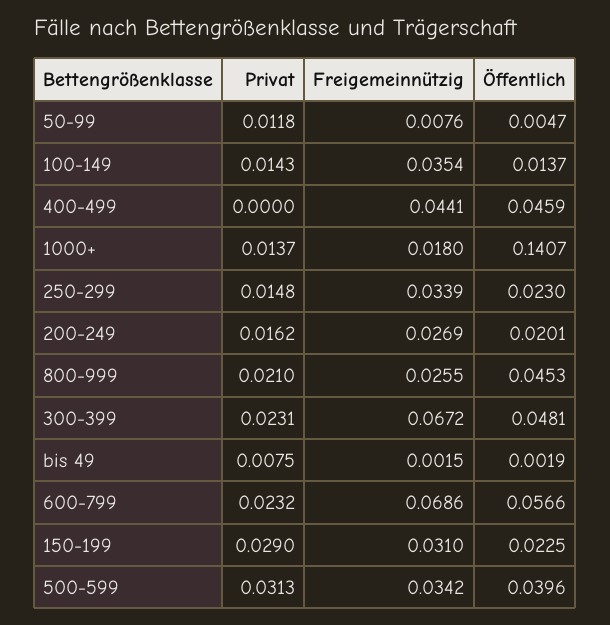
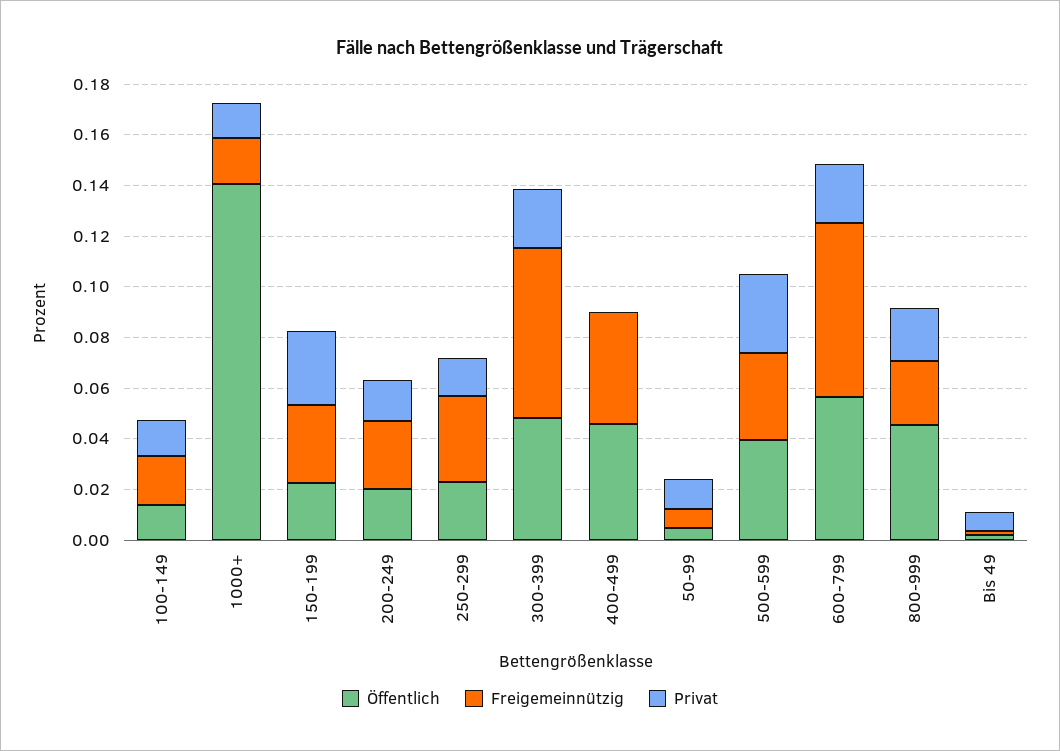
  {
    "Privat": {
      "50-99": 0.0118,
      "100-149": 0.0143,
      "400-499": 0,
      "1000+": 0.0137,
      "250-299": 0.0148,
      "200-249": 0.0162,
      "800-999": 0.021,
      "300-399": 0.0231,
      "bis 49": 0.0075,
      "600-799": 0.0232,
      "150-199": 0.029,
      "500-599": 0.0313
    },
    "Freigemeinnützig": {
      "50-99": 0.0076,
-     "100-149": 0.0354,
+     "100-149": 0.02,
      "400-499": 0.0441,
      "1000+": 0.018,
      "250-299": 0.0339,
      "200-249": 0.0269,
      "800-999": 0.0255,
      "300-399": 0.0672,
      "bis 49": 0.0015,
      "600-799": 0.0686,
      "150-199": 0.031,
      "500-599": 0.0342
    },
    "Öffentlich": {
      "50-99": 0.0047,
      "100-149": 0.0137,
      "400-499": 0.0459,
      "1000+": 0.1407,
      "250-299": 0.023,
      "200-249": 0.0201,
      "800-999": 0.0453,
      "300-399": 0.0481,
      "bis 49": 0.0019,
      "600-799": 0.0566,
      "150-199": 0.0225,
      "500-599": 0.0396
    }
  }

